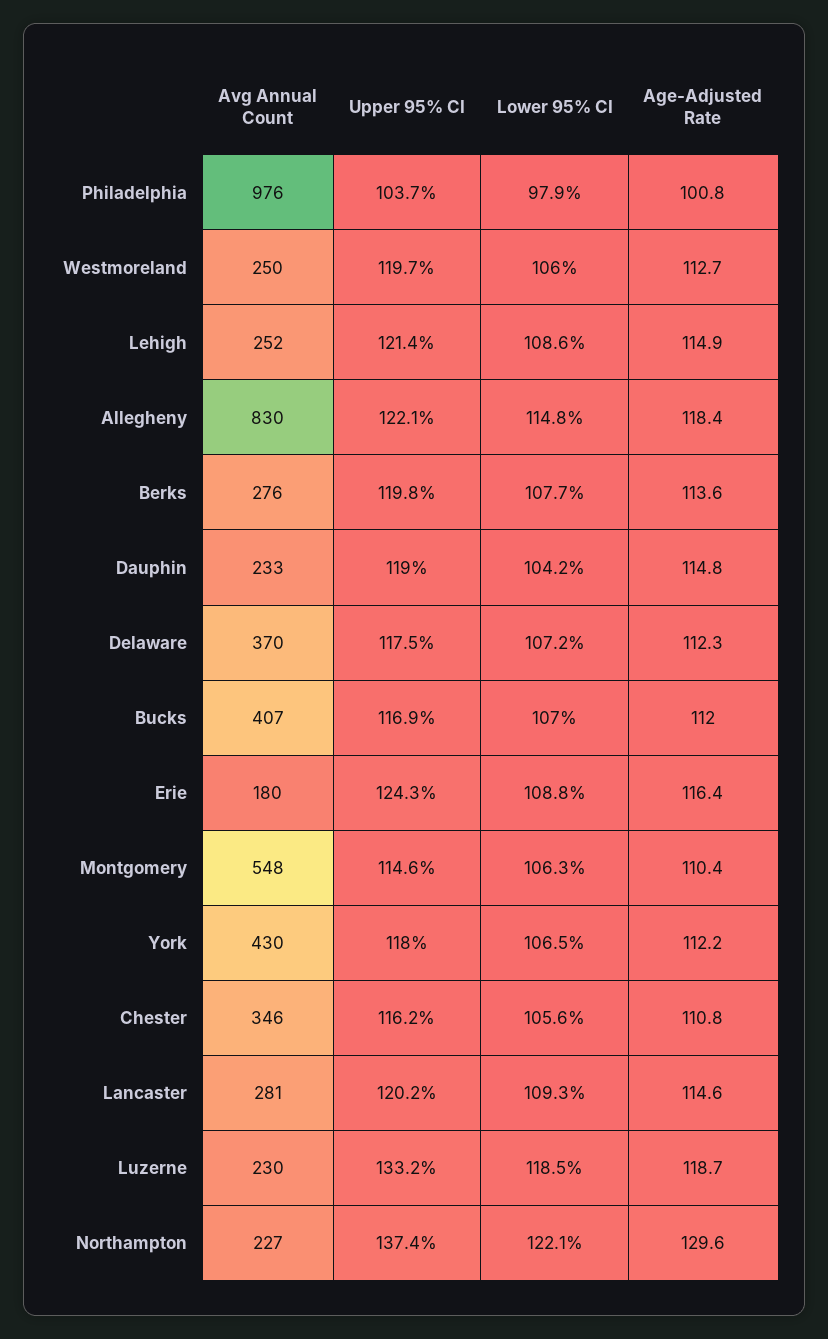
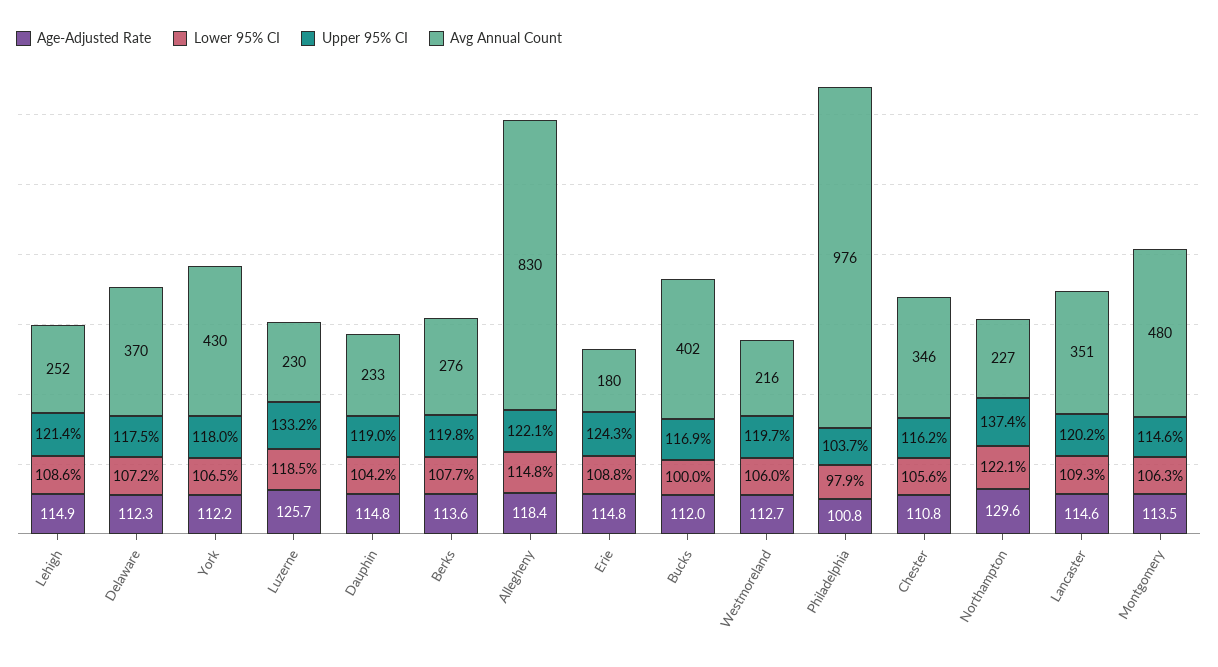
  {
    "Avg Annual Count": {
      "Philadelphia": 976,
-     "Westmoreland": 250,
+     "Westmoreland": 216,
      "Lehigh": 252,
      "Allegheny": 830,
      "Berks": 276,
      "Dauphin": 233,
      "Delaware": 370,
-     "Bucks": 407,
+     "Bucks": 402,
      "Erie": 180,
-     "Montgomery": 548,
+     "Montgomery": 480,
      "York": 430,
      "Chester": 346,
-     "Lancaster": 281,
+     "Lancaster": 351,
      "Luzerne": 230,
      "Northampton": 227
    },
    "Upper 95% CI": {
      "Philadelphia": 103.7,
      "Westmoreland": 119.7,
      "Lehigh": 121.4,
      "Allegheny": 122.1,
      "Berks": 119.8,
      "Dauphin": 119,
      "Delaware": 117.5,
      "Bucks": 116.9,
      "Erie": 124.3,
      "Montgomery": 114.6,
      "York": 118,
      "Chester": 116.2,
      "Lancaster": 120.2,
      "Luzerne": 133.2,
      "Northampton": 137.4
    },
    "Lower 95% CI": {
      "Philadelphia": 97.9,
      "Westmoreland": 106,
      "Lehigh": 108.6,
      "Allegheny": 114.8,
      "Berks": 107.7,
      "Dauphin": 104.2,
      "Delaware": 107.2,
-     "Bucks": 107,
+     "Bucks": 100,
      "Erie": 108.8,
      "Montgomery": 106.3,
      "York": 106.5,
      "Chester": 105.6,
      "Lancaster": 109.3,
      "Luzerne": 118.5,
      "Northampton": 122.1
    },
    "Age-Adjusted Rate": {
      "Philadelphia": 100.8,
      "Westmoreland": 112.7,
      "Lehigh": 114.9,
      "Allegheny": 118.4,
      "Berks": 113.6,
      "Dauphin": 114.8,
      "Delaware": 112.3,
      "Bucks": 112,
-     "Erie": 116.4,
+     "Erie": 114.8,
-     "Montgomery": 110.4,
+     "Montgomery": 113.5,
      "York": 112.2,
      "Chester": 110.8,
      "Lancaster": 114.6,
-     "Luzerne": 118.7,
+     "Luzerne": 125.7,
      "Northampton": 129.6
    }
  }

